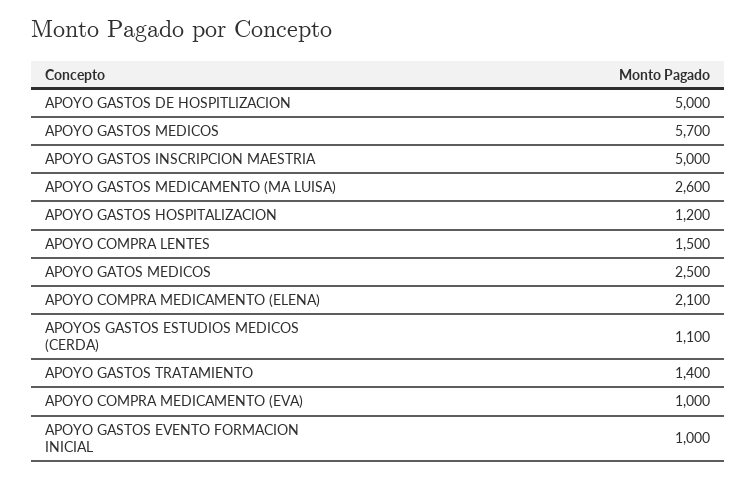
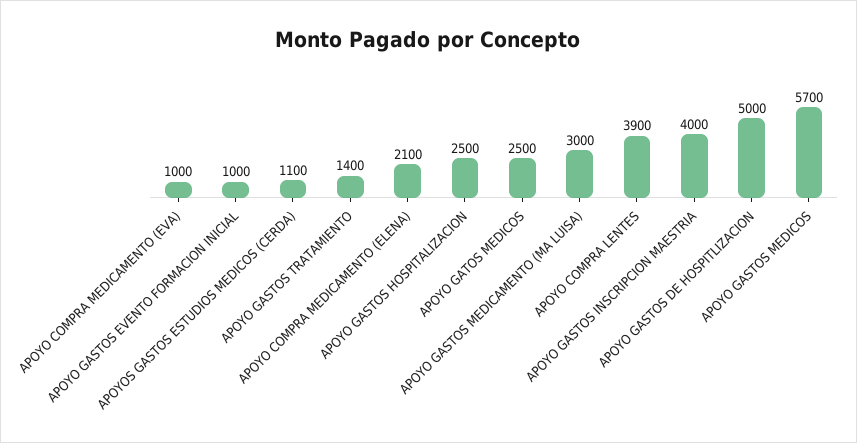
  {
    "APOYO GASTOS DE HOSPITLIZACION": 5000,
    "APOYO GASTOS MEDICOS": 5700,
-   "APOYO GASTOS INSCRIPCION MAESTRIA": 5000,
+   "APOYO GASTOS INSCRIPCION MAESTRIA": 4000,
-   "APOYO GASTOS MEDICAMENTO (MA LUISA)": 2600,
+   "APOYO GASTOS MEDICAMENTO (MA LUISA)": 3000,
-   "APOYO GASTOS HOSPITALIZACION": 1200,
+   "APOYO GASTOS HOSPITALIZACION": 2500,
-   "APOYO COMPRA LENTES": 1500,
+   "APOYO COMPRA LENTES": 3900,
    "APOYO GATOS MEDICOS": 2500,
    "APOYO COMPRA MEDICAMENTO (ELENA)": 2100,
    "APOYOS GASTOS ESTUDIOS MEDICOS (CERDA)": 1100,
    "APOYO GASTOS TRATAMIENTO": 1400,
    "APOYO COMPRA MEDICAMENTO (EVA)": 1000,
    "APOYO GASTOS EVENTO FORMACION INICIAL": 1000
  }

